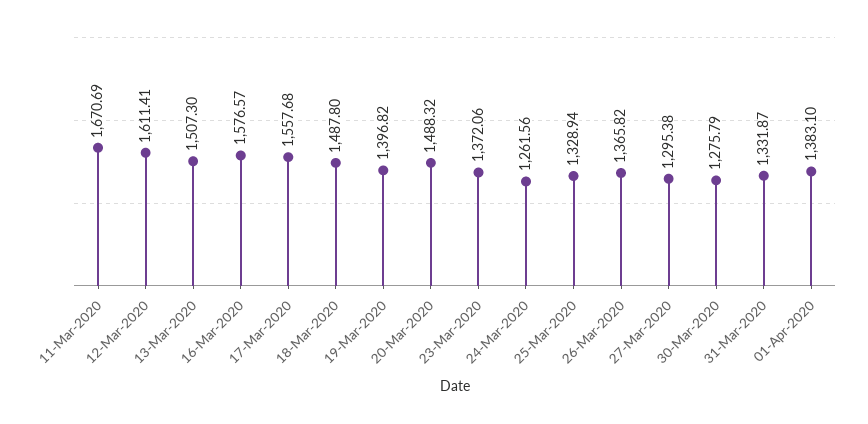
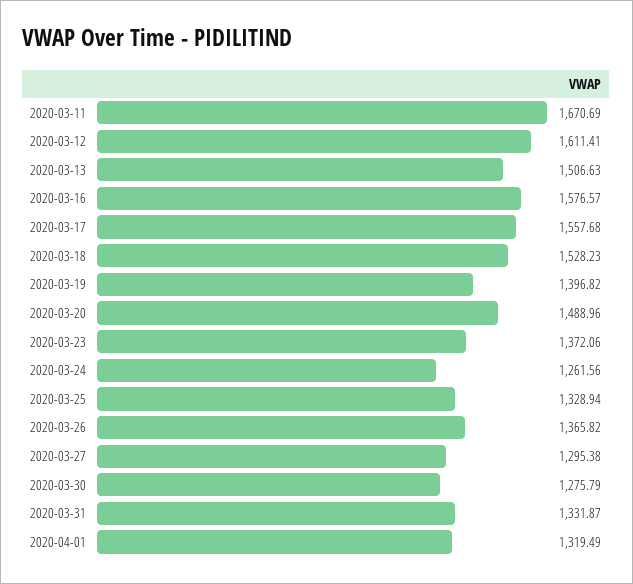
  {
    "11-Mar-2020": 1670.69,
    "12-Mar-2020": 1611.41,
-   "13-Mar-2020": 1507.3,
+   "13-Mar-2020": 1506.63,
    "16-Mar-2020": 1576.57,
    "17-Mar-2020": 1557.68,
-   "18-Mar-2020": 1487.8,
+   "18-Mar-2020": 1528.23,
    "19-Mar-2020": 1396.82,
-   "20-Mar-2020": 1488.32,
+   "20-Mar-2020": 1488.96,
    "23-Mar-2020": 1372.06,
    "24-Mar-2020": 1261.56,
    "25-Mar-2020": 1328.94,
    "26-Mar-2020": 1365.82,
    "27-Mar-2020": 1295.38,
    "30-Mar-2020": 1275.79,
    "31-Mar-2020": 1331.87,
-   "01-Apr-2020": 1383.1
+   "01-Apr-2020": 1319.49
  }

